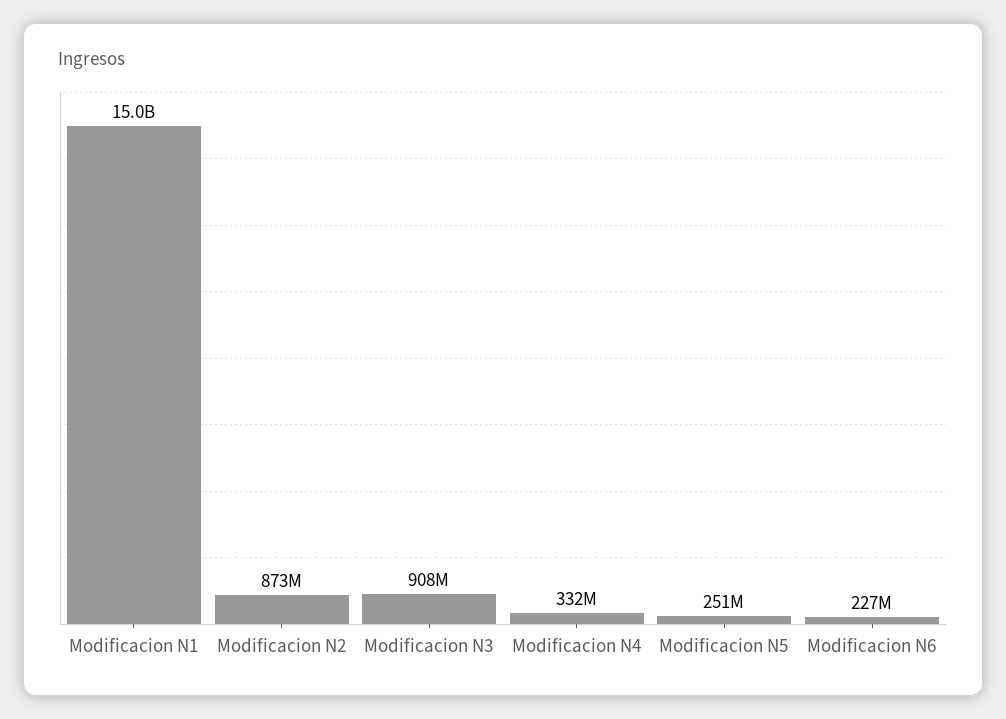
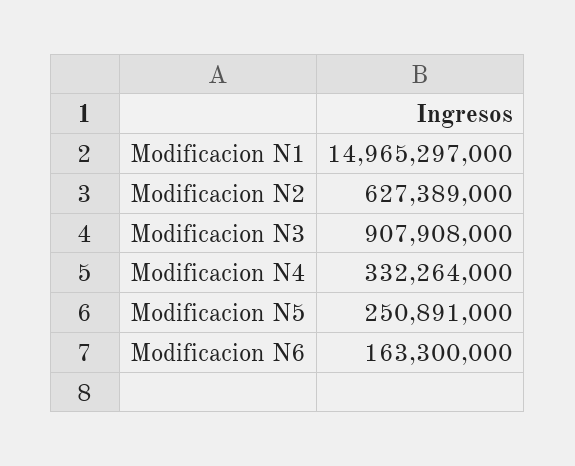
  {
    "Modificacion N1": 14965297000,
-   "Modificacion N2": 873000000,
+   "Modificacion N2": 627389000,
    "Modificacion N3": 907908000,
    "Modificacion N4": 332264000,
    "Modificacion N5": 250891000,
-   "Modificacion N6": 227000000
+   "Modificacion N6": 163300000
  }

